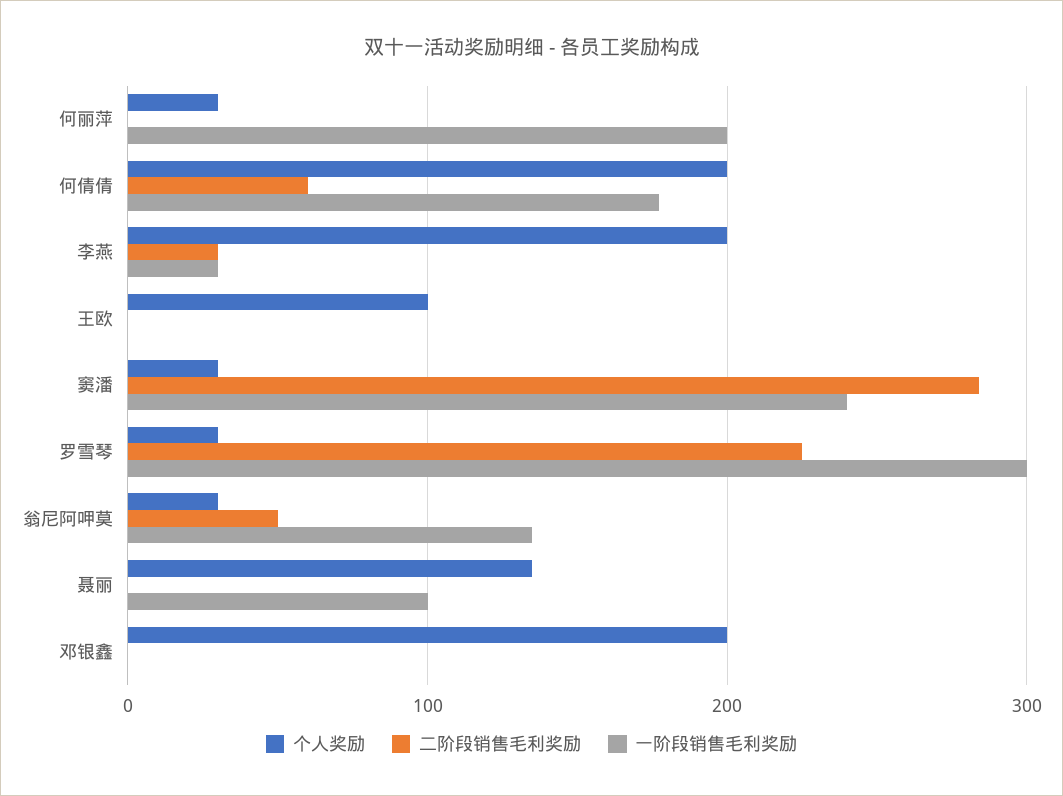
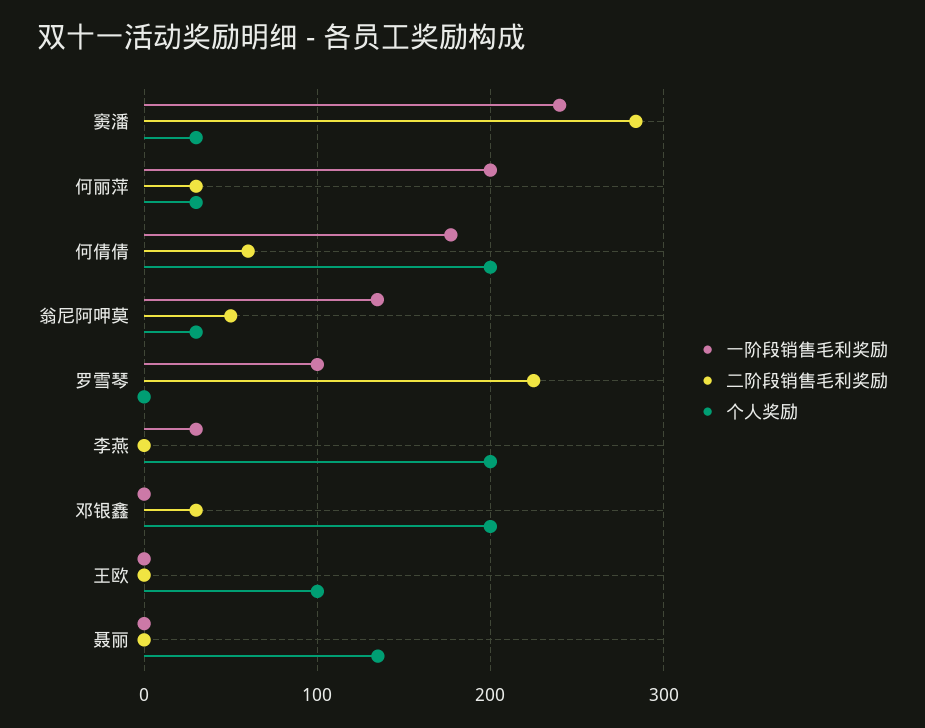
  {
    "个人奖励": {
      "何丽萍": 30,
      "何倩倩": 200,
      "李燕": 200,
      "王欧": 100,
      "窦潘": 30,
-     "罗雪琴": 30,
+     "罗雪琴": 0,
      "翁尼阿呷莫": 30,
      "聂丽": 140,
      "邓银鑫": 200
    },
    "二阶段销售毛利奖励": {
-     "何丽萍": 0,
+     "何丽萍": 30,
      "何倩倩": 60,
-     "李燕": 30,
+     "李燕": 0,
      "王欧": 0,
      "窦潘": 280,
      "罗雪琴": 230,
      "翁尼阿呷莫": 50,
      "聂丽": 0,
-     "邓银鑫": 0
+     "邓银鑫": 30
    },
    "一阶段销售毛利奖励": {
      "何丽萍": 200,
      "何倩倩": 180,
      "李燕": 30,
      "王欧": 0,
      "窦潘": 240,
-     "罗雪琴": 300,
+     "罗雪琴": 100,
      "翁尼阿呷莫": 130,
-     "聂丽": 100,
+     "聂丽": 0,
      "邓银鑫": 0
    }
  }

